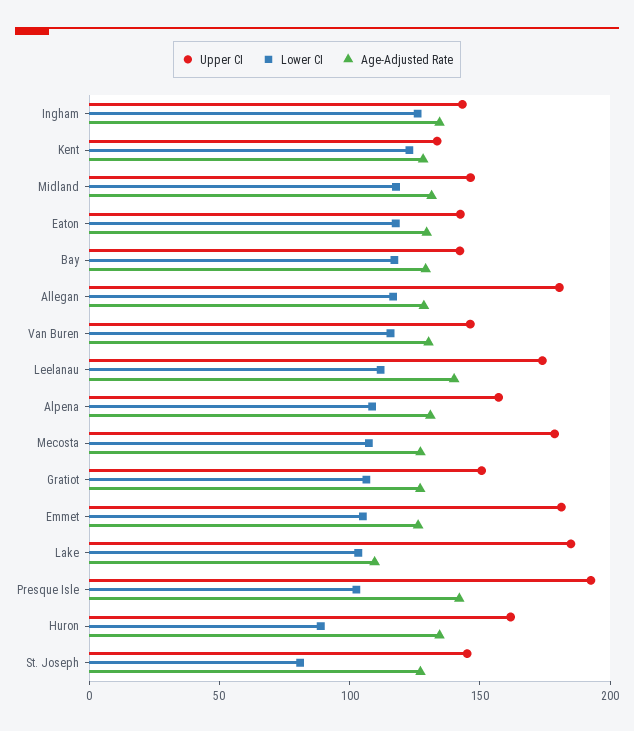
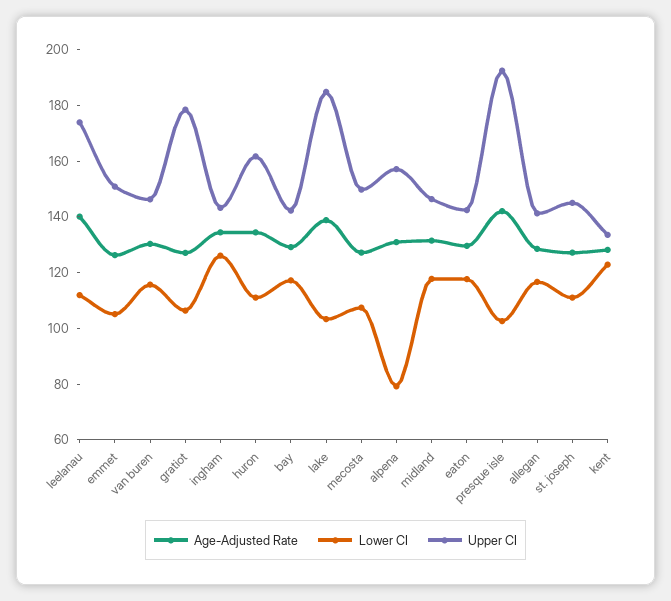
  {
    "Upper CI": {
      "Ingham": 145,
      "Kent": 135,
      "Midland": 145,
      "Eaton": 145,
      "Bay": 140,
-     "Allegan": 180,
+     "Allegan": 140,
      "Van Buren": 145,
      "Leelanau": 175,
      "Alpena": 155,
-     "Mecosta": 180,
+     "Mecosta": 150,
-     "Gratiot": 150,
+     "Gratiot": 180,
-     "Emmet": 180,
+     "Emmet": 150,
      "Lake": 185,
      "Presque Isle": 195,
      "Huron": 160,
      "St. Joseph": 145
    },
    "Lower CI": {
      "Ingham": 125,
      "Kent": 125,
      "Midland": 120,
      "Eaton": 120,
      "Bay": 115,
      "Allegan": 115,
      "Van Buren": 115,
      "Leelanau": 110,
-     "Alpena": 110,
+     "Alpena": 80,
      "Mecosta": 105,
      "Gratiot": 105,
      "Emmet": 105,
      "Lake": 105,
      "Presque Isle": 105,
-     "Huron": 90,
+     "Huron": 110,
-     "St. Joseph": 80
+     "St. Joseph": 110
    },
    "Age-Adjusted Rate": {
      "Ingham": 135,
      "Kent": 130,
      "Midland": 130,
      "Eaton": 130,
      "Bay": 130,
      "Allegan": 130,
      "Van Buren": 130,
      "Leelanau": 140,
      "Alpena": 130,
      "Mecosta": 125,
      "Gratiot": 125,
      "Emmet": 125,
-     "Lake": 110,
+     "Lake": 140,
      "Presque Isle": 140,
      "Huron": 135,
      "St. Joseph": 125
    }
  }

